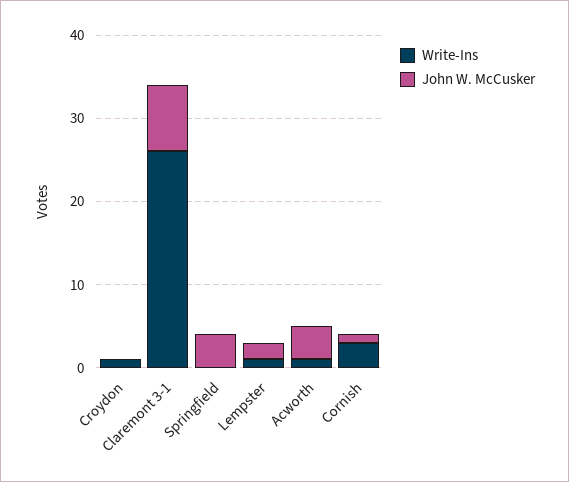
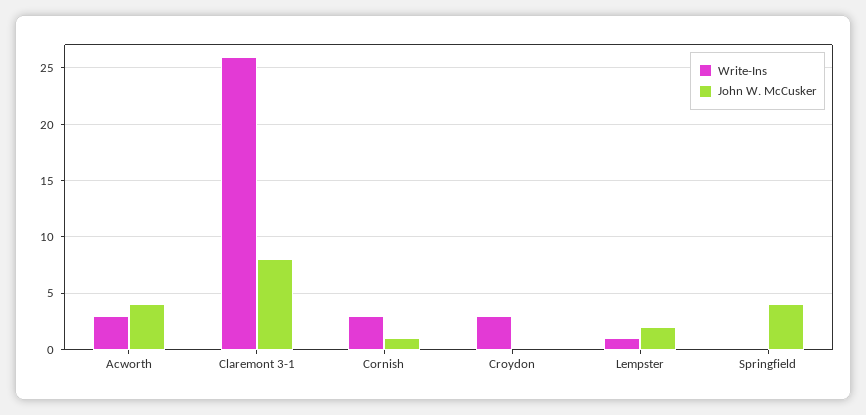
  {
    "Write-Ins": {
-     "Croydon": 1,
+     "Croydon": 3,
      "Claremont 3-1": 26,
      "Springfield": 0,
      "Lempster": 1,
-     "Acworth": 1,
+     "Acworth": 3,
      "Cornish": 3
    },
    "John W. McCusker": {
      "Croydon": 0,
      "Claremont 3-1": 8,
      "Springfield": 4,
      "Lempster": 2,
      "Acworth": 4,
      "Cornish": 1
    }
  }

